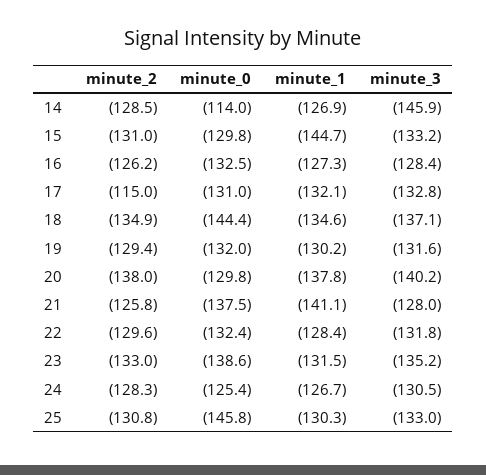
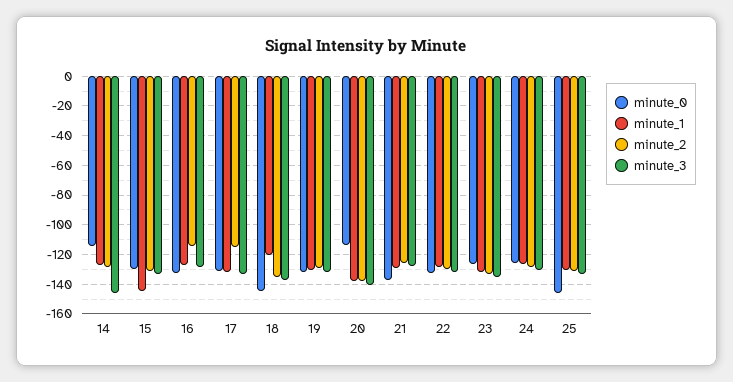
  {
    "minute_2": {
      "14": -128.5,
      "15": -131,
-     "16": -126.2,
+     "16": -115,
      "17": -115,
      "18": -134.9,
      "19": -129.4,
      "20": -138,
      "21": -125.8,
      "22": -129.6,
      "23": -133,
      "24": -128.3,
      "25": -130.8
    },
    "minute_0": {
      "14": -114,
      "15": -129.8,
      "16": -132.5,
      "17": -131,
      "18": -144.4,
      "19": -132,
-     "20": -129.8,
+     "20": -115,
      "21": -137.5,
      "22": -132.4,
-     "23": -138.6,
+     "23": -125,
      "24": -125.4,
      "25": -145.8
    },
    "minute_1": {
      "14": -126.9,
      "15": -144.7,
      "16": -127.3,
      "17": -132.1,
-     "18": -134.6,
+     "18": -120,
      "19": -130.2,
      "20": -137.8,
-     "21": -141.1,
+     "21": -130,
      "22": -128.4,
      "23": -131.5,
      "24": -126.7,
      "25": -130.3
    },
    "minute_3": {
      "14": -145.9,
      "15": -133.2,
      "16": -128.4,
      "17": -132.8,
      "18": -137.1,
      "19": -131.6,
      "20": -140.2,
      "21": -128,
      "22": -131.8,
      "23": -135.2,
      "24": -130.5,
      "25": -133
    }
  }

